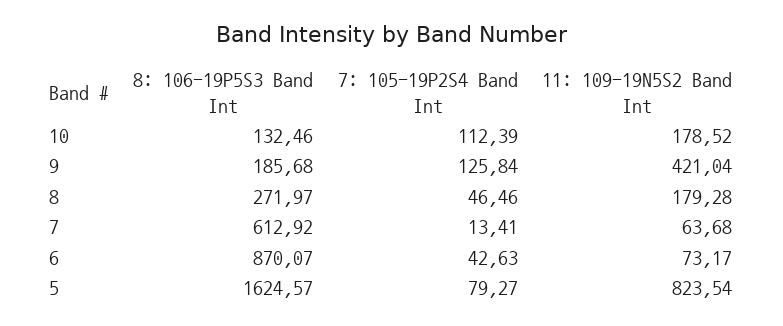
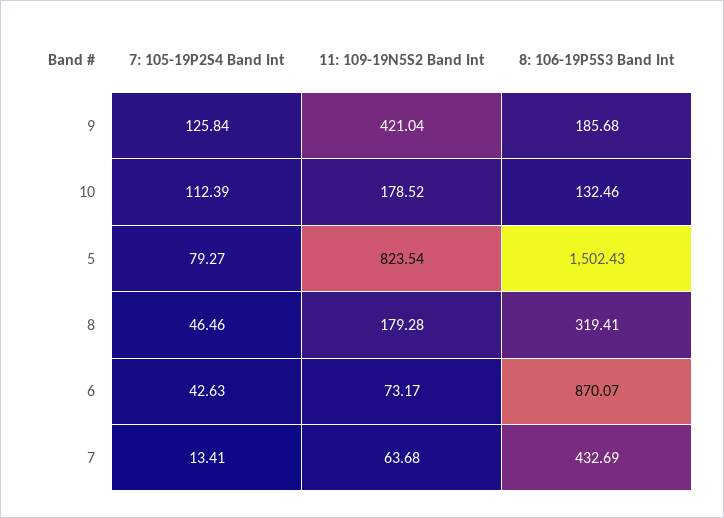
  {
    "8: 106-19P5S3 Band Int": {
      "10": 132.46,
      "9": 185.68,
-     "8": 271.97,
+     "8": 319.41,
-     "7": 612.92,
+     "7": 432.69,
      "6": 870.07,
-     "5": 1624.57
+     "5": 1502.43
    },
    "7: 105-19P2S4 Band Int": {
      "10": 112.39,
      "9": 125.84,
      "8": 46.46,
      "7": 13.41,
      "6": 42.63,
      "5": 79.27
    },
    "11: 109-19N5S2 Band Int": {
      "10": 178.52,
      "9": 421.04,
      "8": 179.28,
      "7": 63.68,
      "6": 73.17,
      "5": 823.54
    }
  }

